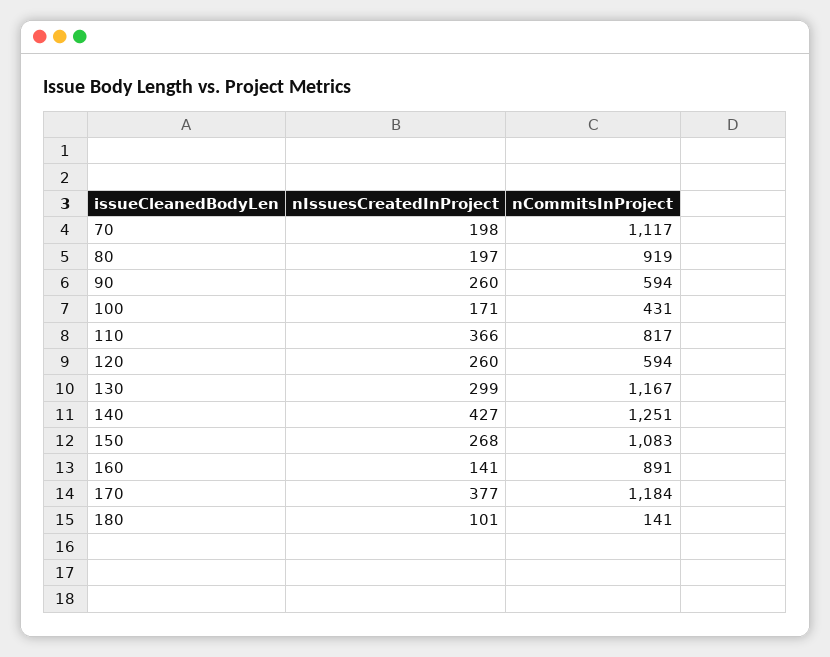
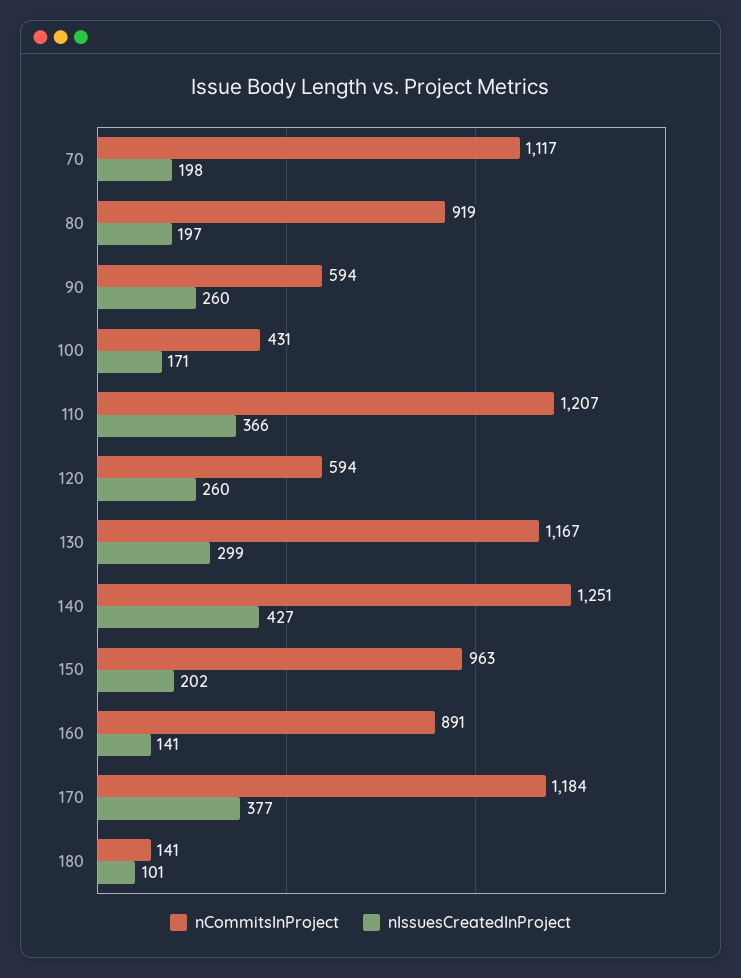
  {
    "nIssuesCreatedInProject": {
      "70": 198,
      "80": 197,
      "90": 260,
      "100": 171,
      "110": 366,
      "120": 260,
      "130": 299,
      "140": 427,
-     "150": 268,
+     "150": 202,
      "160": 141,
      "170": 377,
      "180": 101
    },
    "nCommitsInProject": {
      "70": 1117,
      "80": 919,
      "90": 594,
      "100": 431,
-     "110": 817,
+     "110": 1207,
      "120": 594,
      "130": 1167,
      "140": 1251,
-     "150": 1083,
+     "150": 963,
      "160": 891,
      "170": 1184,
      "180": 141
    }
  }

